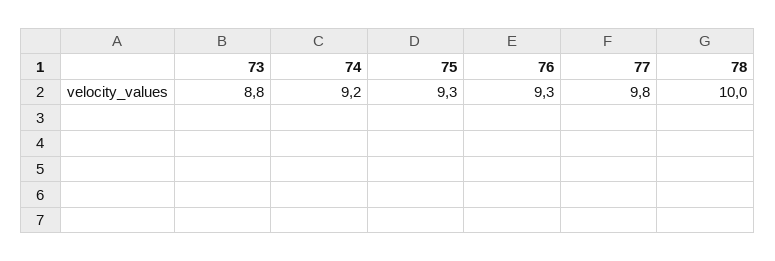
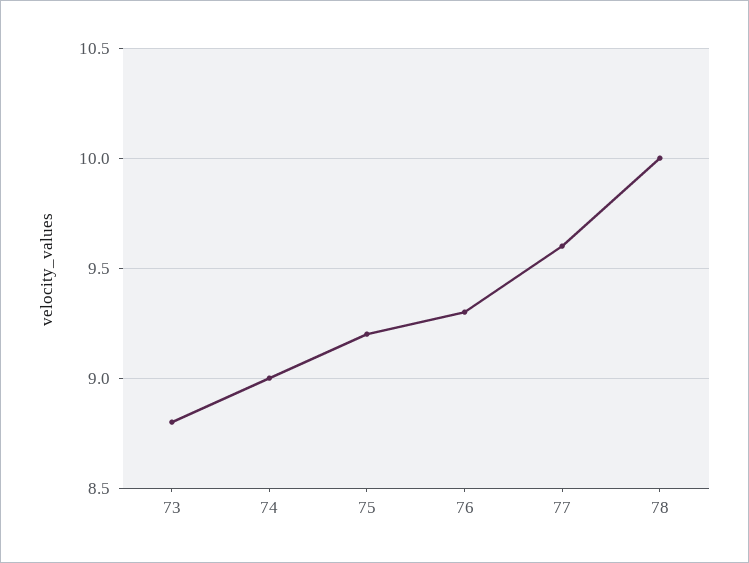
  {
    "73": 8.8,
-   "74": 9.2,
+   "74": 9,
-   "75": 9.3,
+   "75": 9.2,
    "76": 9.3,
-   "77": 9.8,
+   "77": 9.6,
    "78": 10
  }

